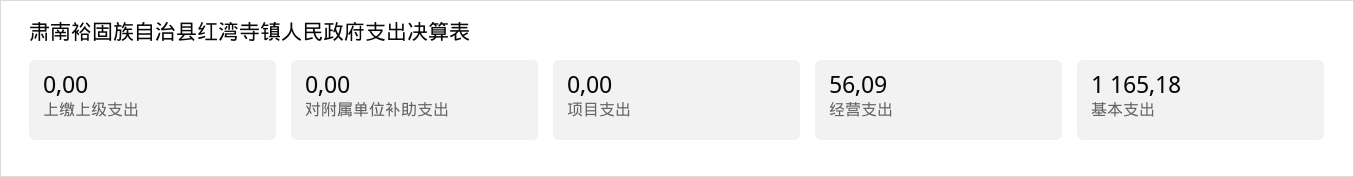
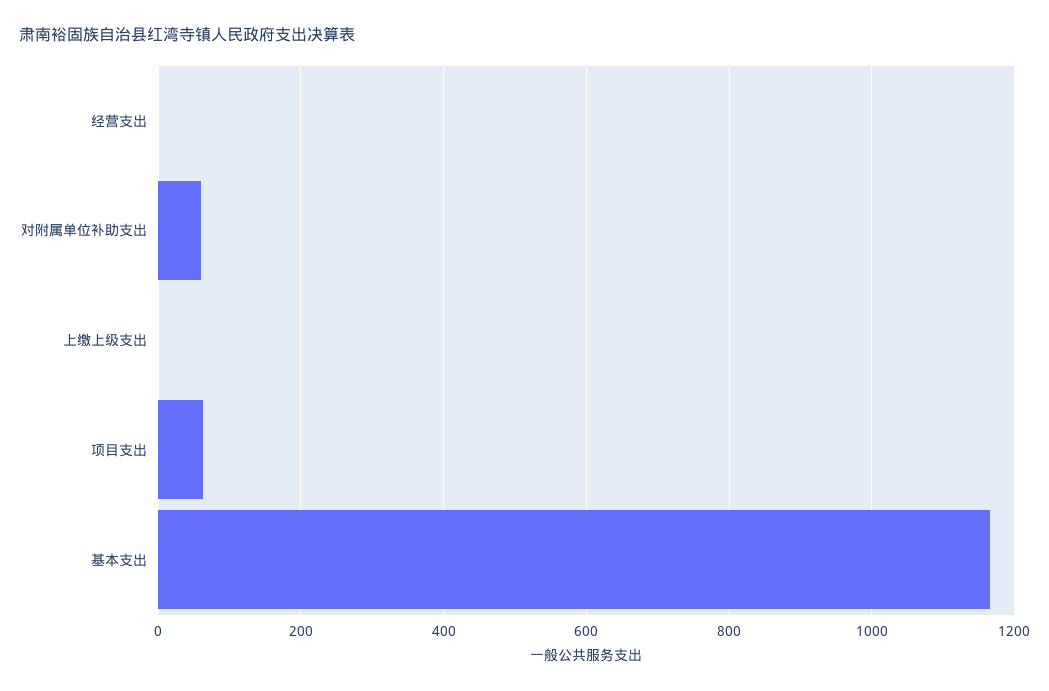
  {
    "上缴上级支出": 0,
-   "对附属单位补助支出": 0,
+   "对附属单位补助支出": 60,
-   "项目支出": 0,
+   "项目支出": 60,
-   "经营支出": 56.09,
+   "经营支出": 0,
    "基本支出": 1165.18
  }

